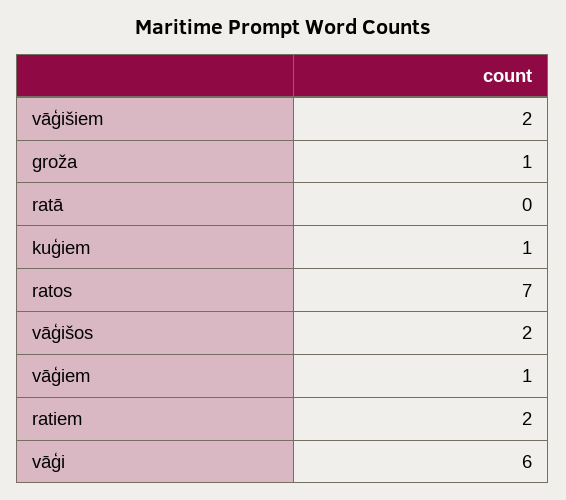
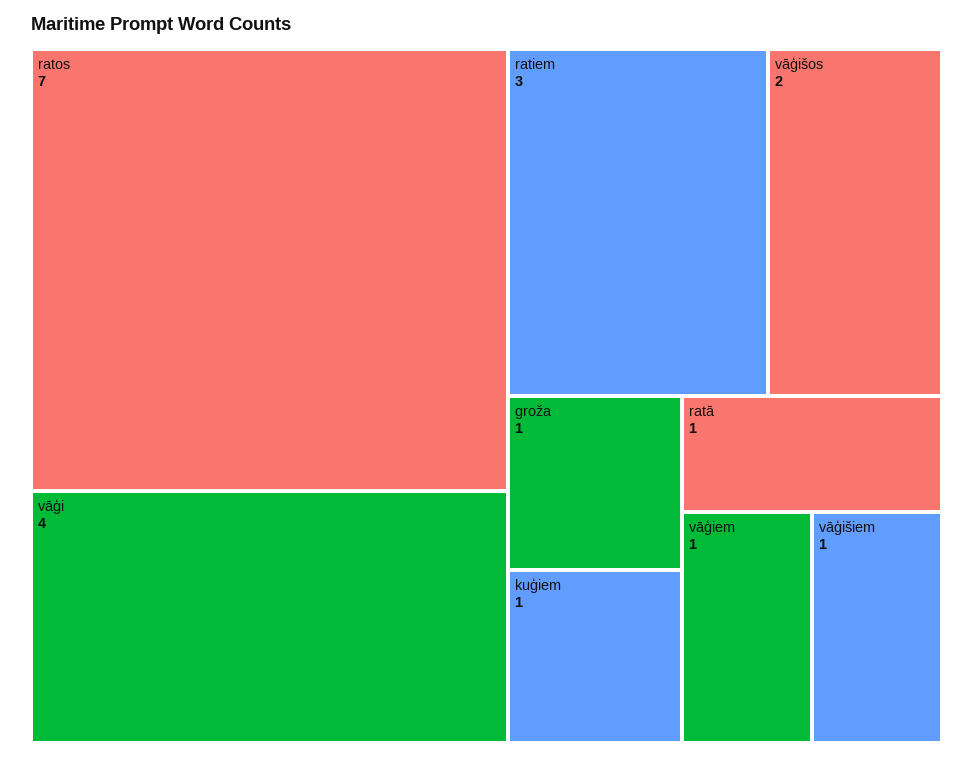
  {
-   "vāģišiem": 2,
+   "vāģišiem": 1,
    "groža": 1,
-   "ratā": 0,
+   "ratā": 1,
    "kuģiem": 1,
    "ratos": 7,
    "vāģišos": 2,
    "vāģiem": 1,
-   "ratiem": 2,
+   "ratiem": 3,
-   "vāģi": 6
+   "vāģi": 4
  }

